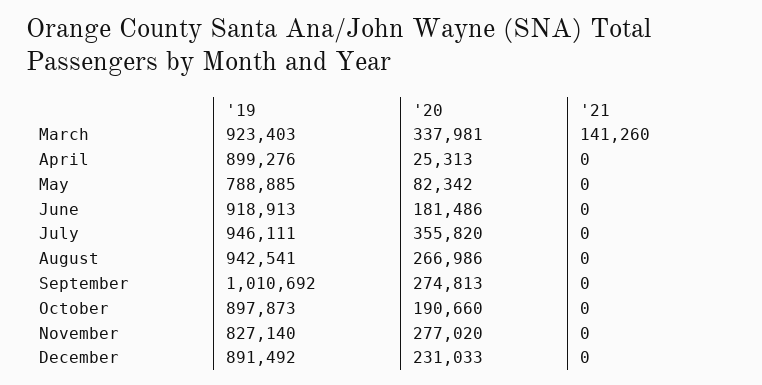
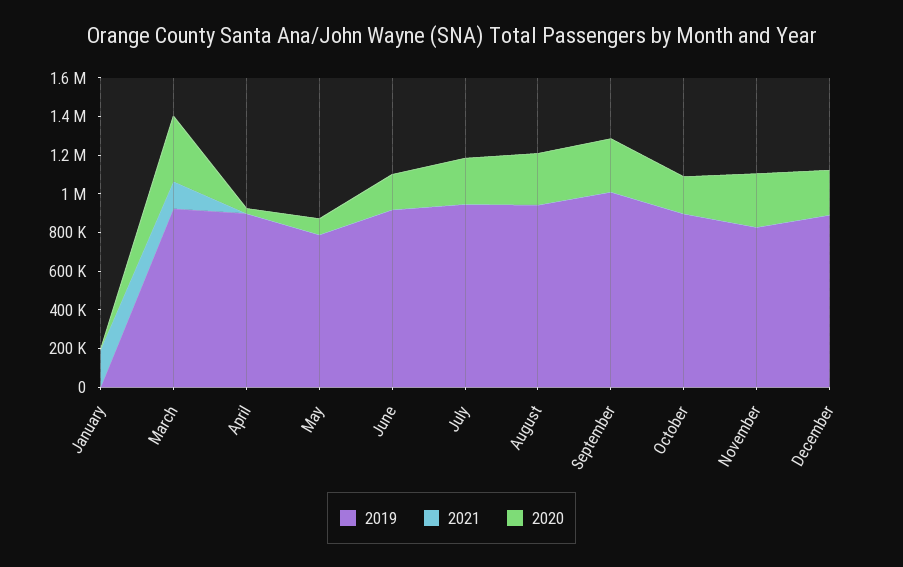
  {
    "'19": {
      "March": 923403,
      "April": 899276,
      "May": 788885,
      "June": 918913,
      "July": 946111,
      "August": 942541,
      "September": 1010692,
      "October": 897873,
      "November": 827140,
-     "December": 891492
+     "December": 891492,
+     "January": 0
    },
    "'20": {
      "March": 337981,
      "April": 25313,
      "May": 82342,
      "June": 181486,
-     "July": 355820,
+     "July": 250000,
      "August": 266986,
      "September": 274813,
      "October": 190660,
      "November": 277020,
-     "December": 231033
+     "December": 231033,
+     "January": 0
    },
    "'21": {
      "March": 141260,
      "April": 0,
      "May": 0,
      "June": 0,
      "July": 0,
      "August": 0,
      "September": 0,
      "October": 0,
      "November": 0,
-     "December": 0
+     "December": 0,
+     "January": 200000
    }
  }

